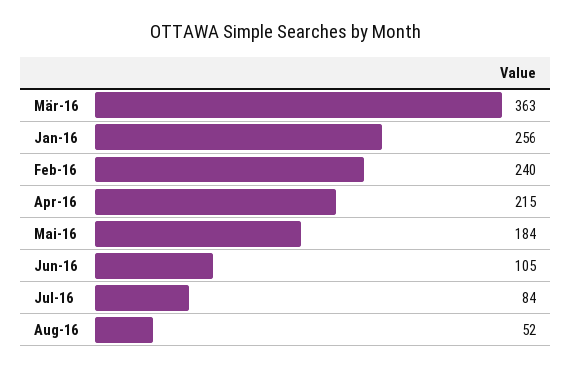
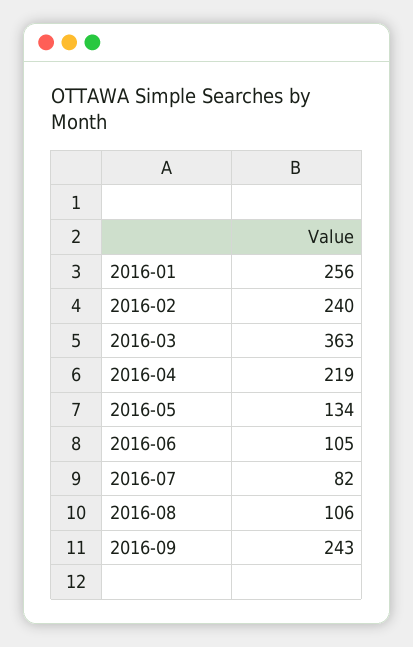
  {
    "Mär-16": 363,
    "Jan-16": 256,
    "Feb-16": 240,
-   "Apr-16": 215,
+   "Apr-16": 219,
-   "Mai-16": 184,
+   "Mai-16": 134,
    "Jun-16": 105,
-   "Jul-16": 84,
+   "Jul-16": 82,
-   "Aug-16": 52
+   "Aug-16": 106,
+   "2016-09": 243
  }

